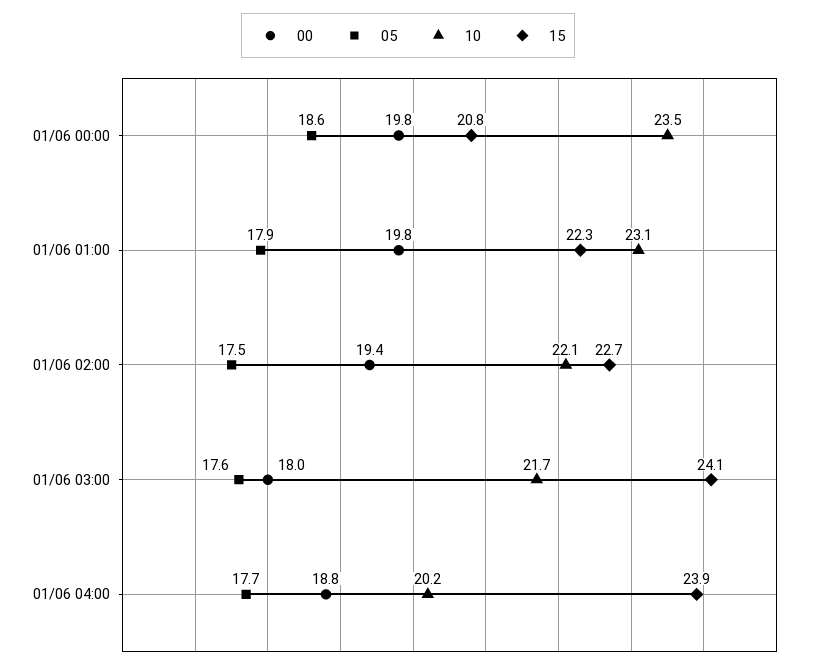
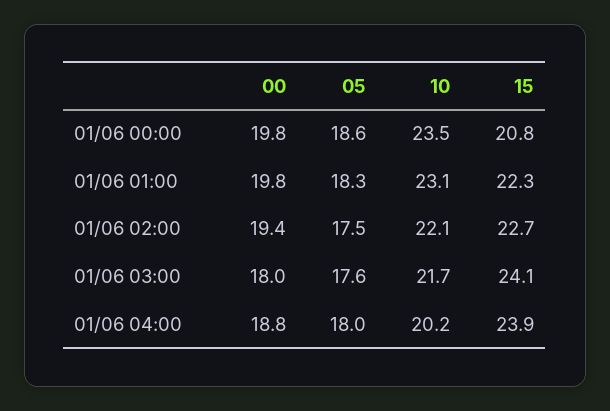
  {
    "00": {
      "01/06 00:00": 19.8,
      "01/06 01:00": 19.8,
      "01/06 02:00": 19.4,
      "01/06 03:00": 18,
      "01/06 04:00": 18.8
    },
    "05": {
      "01/06 00:00": 18.6,
-     "01/06 01:00": 17.9,
+     "01/06 01:00": 18.3,
      "01/06 02:00": 17.5,
      "01/06 03:00": 17.6,
-     "01/06 04:00": 17.7
+     "01/06 04:00": 18
    },
    "10": {
      "01/06 00:00": 23.5,
      "01/06 01:00": 23.1,
      "01/06 02:00": 22.1,
      "01/06 03:00": 21.7,
      "01/06 04:00": 20.2
    },
    "15": {
      "01/06 00:00": 20.8,
      "01/06 01:00": 22.3,
      "01/06 02:00": 22.7,
      "01/06 03:00": 24.1,
      "01/06 04:00": 23.9
    }
  }

